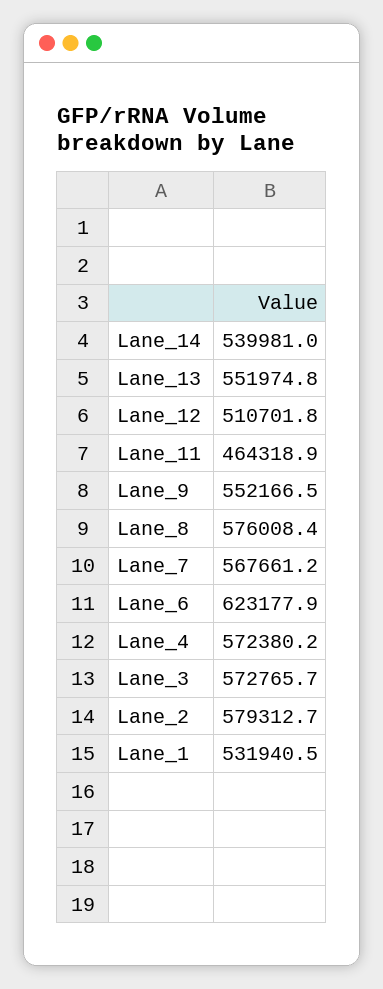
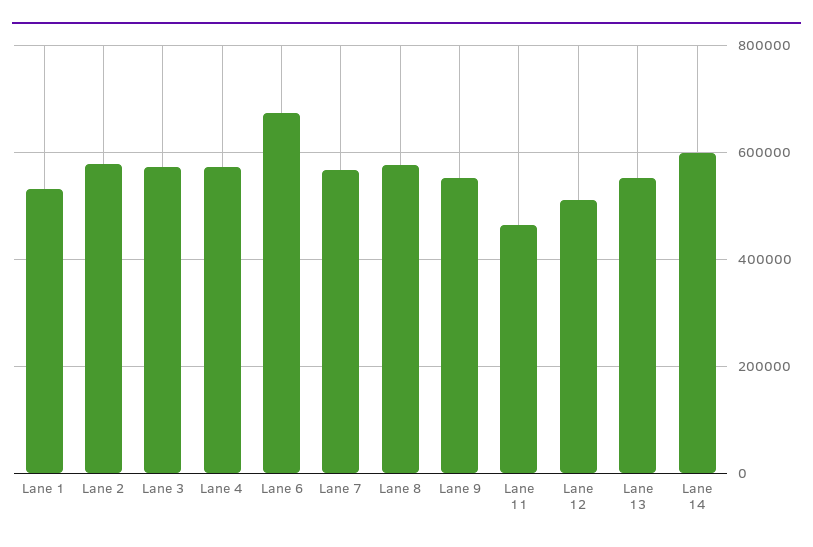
  {
-   "Lane_14": 539981,
+   "Lane_14": 600000,
    "Lane_13": 551974.8,
    "Lane_12": 510701.8,
    "Lane_11": 464318.9,
    "Lane_9": 552166.5,
    "Lane_8": 576008.4,
    "Lane_7": 567661.2,
-   "Lane_6": 623177.9,
+   "Lane_6": 680000,
    "Lane_4": 572380.2,
    "Lane_3": 572765.7,
    "Lane_2": 579312.7,
    "Lane_1": 531940.5
  }

